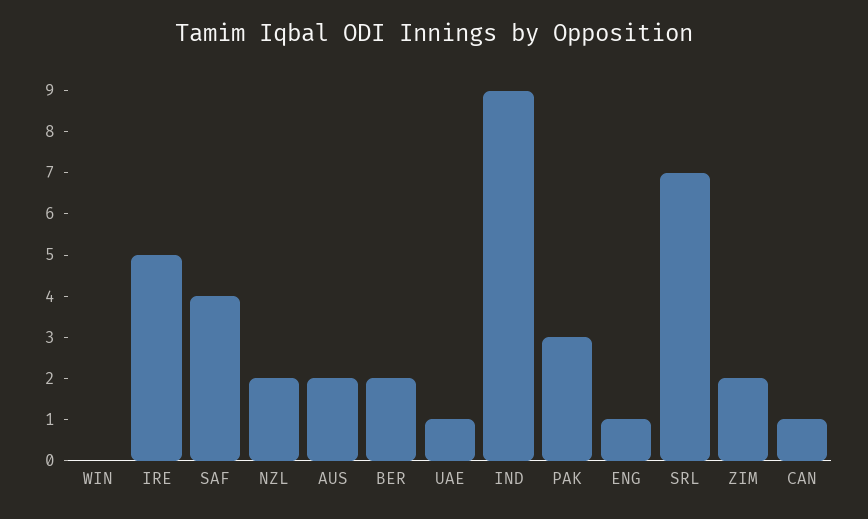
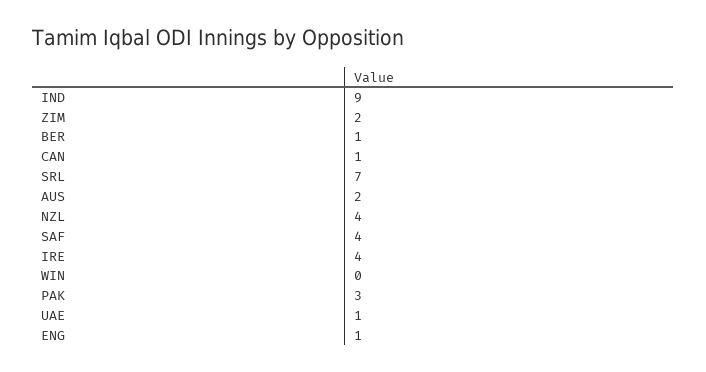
  {
    "WIN": 0,
-   "IRE": 5,
+   "IRE": 4,
    "SAF": 4,
-   "NZL": 2,
+   "NZL": 4,
    "AUS": 2,
-   "BER": 2,
+   "BER": 1,
    "UAE": 1,
    "IND": 9,
    "PAK": 3,
    "ENG": 1,
    "SRL": 7,
    "ZIM": 2,
    "CAN": 1
  }

